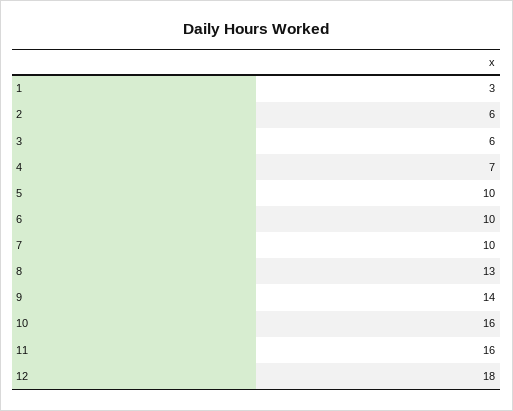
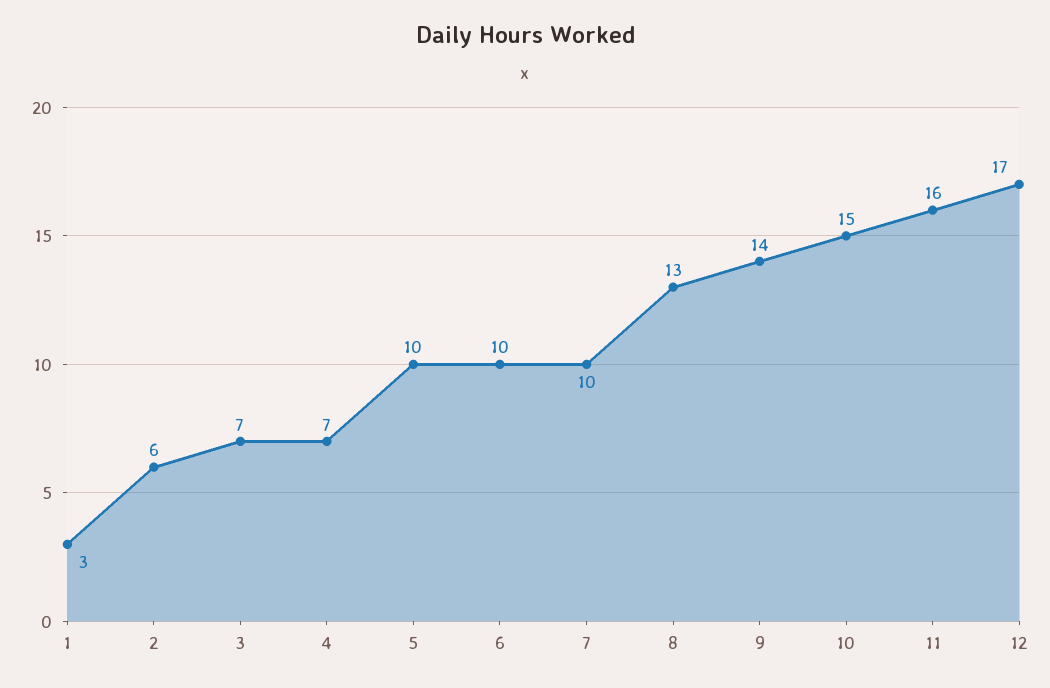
  {
    "1": 3,
    "2": 6,
-   "3": 6,
+   "3": 7,
    "4": 7,
    "5": 10,
    "6": 10,
    "7": 10,
    "8": 13,
    "9": 14,
-   "10": 16,
+   "10": 15,
    "11": 16,
-   "12": 18
+   "12": 17
  }

